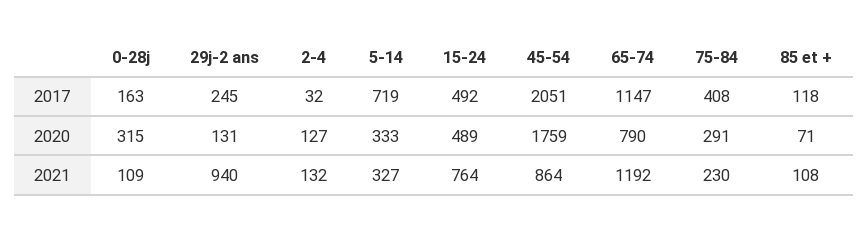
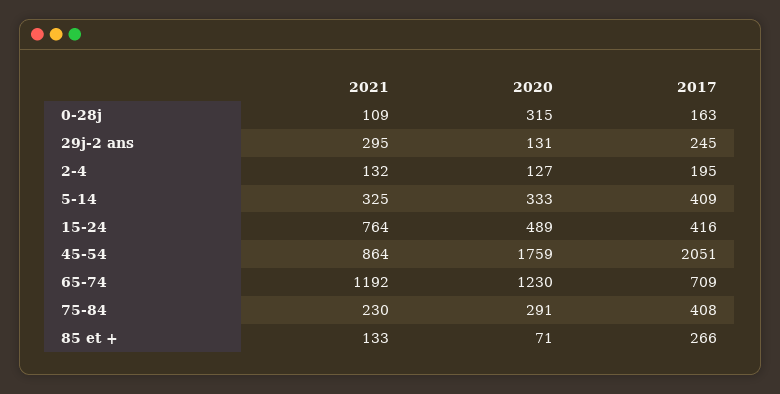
  {
    "0-28j": {
      "2017": 163,
      "2020": 315,
      "2021": 109
    },
    "29j-2 ans": {
      "2017": 245,
      "2020": 131,
-     "2021": 940
+     "2021": 295
    },
    "2-4": {
-     "2017": 32,
+     "2017": 195,
      "2020": 127,
      "2021": 132
    },
    "5-14": {
-     "2017": 719,
+     "2017": 409,
      "2020": 333,
-     "2021": 327
+     "2021": 325
    },
    "15-24": {
-     "2017": 492,
+     "2017": 416,
      "2020": 489,
      "2021": 764
    },
    "45-54": {
      "2017": 2051,
      "2020": 1759,
      "2021": 864
    },
    "65-74": {
-     "2017": 1147,
+     "2017": 709,
-     "2020": 790,
+     "2020": 1230,
      "2021": 1192
    },
    "75-84": {
      "2017": 408,
      "2020": 291,
      "2021": 230
    },
    "85 et +": {
-     "2017": 118,
+     "2017": 266,
      "2020": 71,
-     "2021": 108
+     "2021": 133
    }
  }

